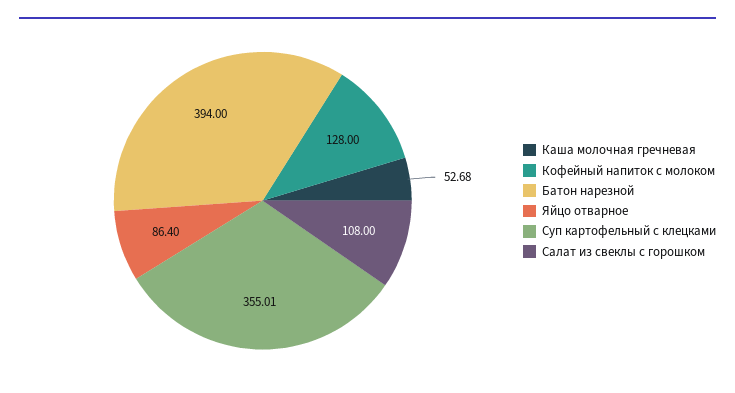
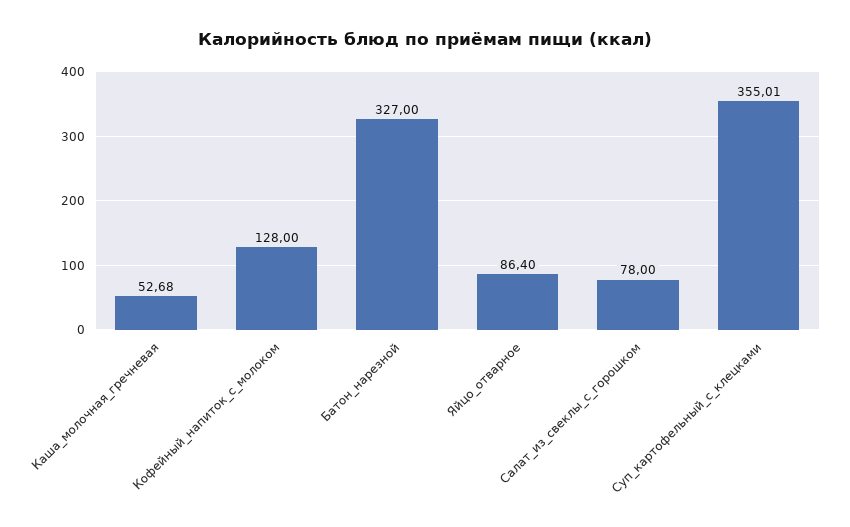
  {
    "Каша молочная гречневая": 52.68,
    "Кофейный напиток с молоком": 128,
-   "Батон нарезной": 394,
+   "Батон нарезной": 327,
    "Яйцо отварное": 86.4,
    "Суп картофельный с клецками": 355.01,
-   "Салат из свеклы с горошком": 108
+   "Салат из свеклы с горошком": 78
  }

